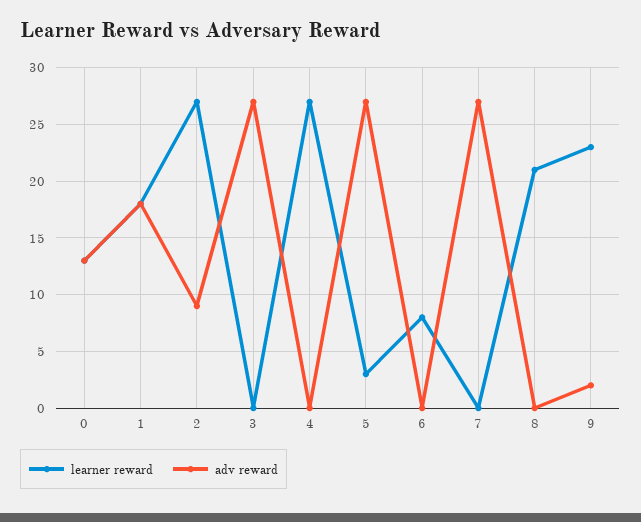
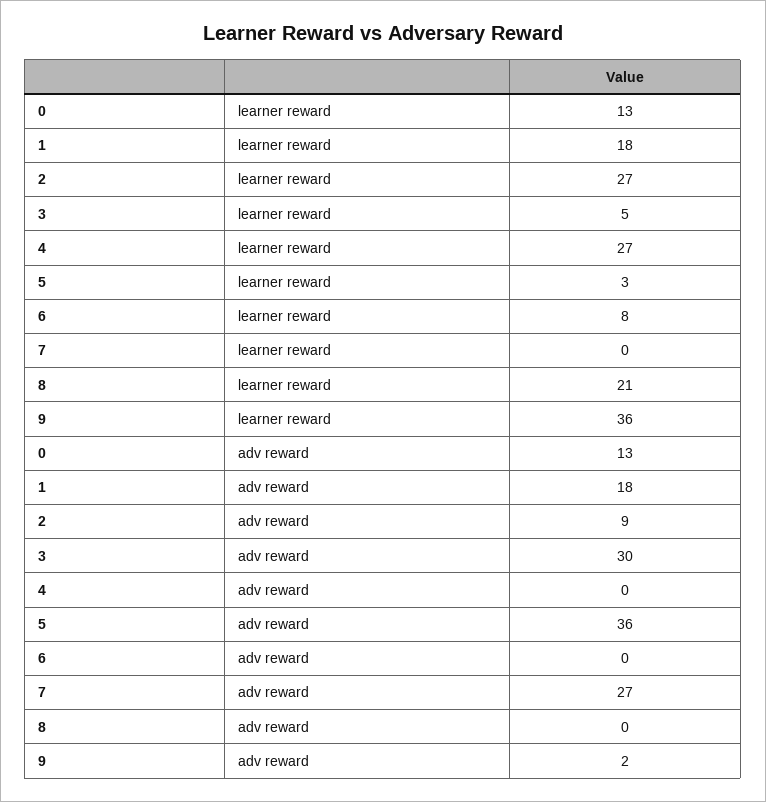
  {
    "learner reward": {
      "0": 13,
      "1": 18,
      "2": 27,
-     "3": 0,
+     "3": 5,
      "4": 27,
      "5": 3,
      "6": 8,
      "7": 0,
      "8": 21,
-     "9": 23
+     "9": 36
    },
    "adv reward": {
      "0": 13,
      "1": 18,
      "2": 9,
-     "3": 27,
+     "3": 30,
      "4": 0,
-     "5": 27,
+     "5": 36,
      "6": 0,
      "7": 27,
      "8": 0,
      "9": 2
    }
  }

